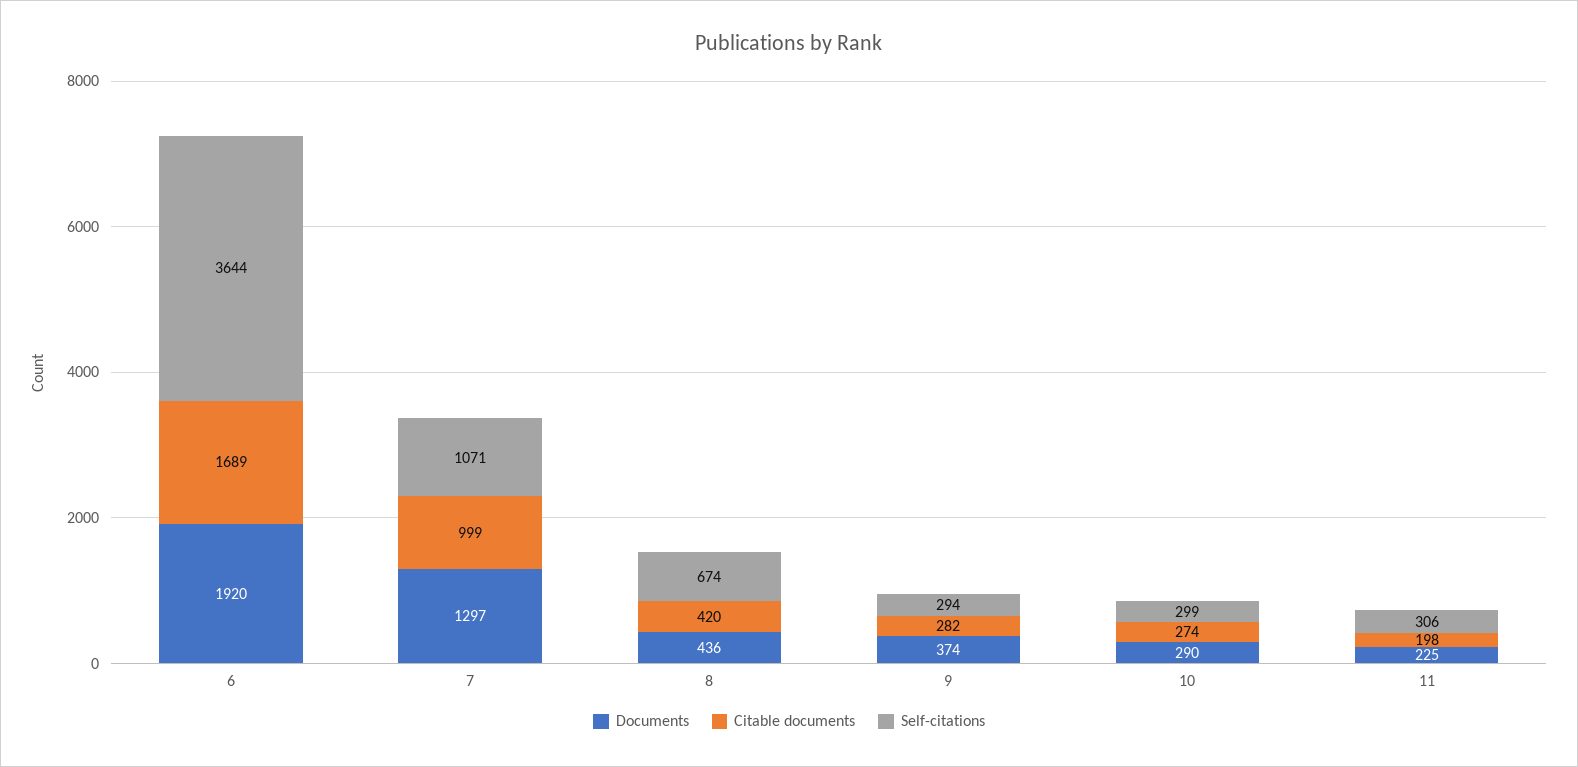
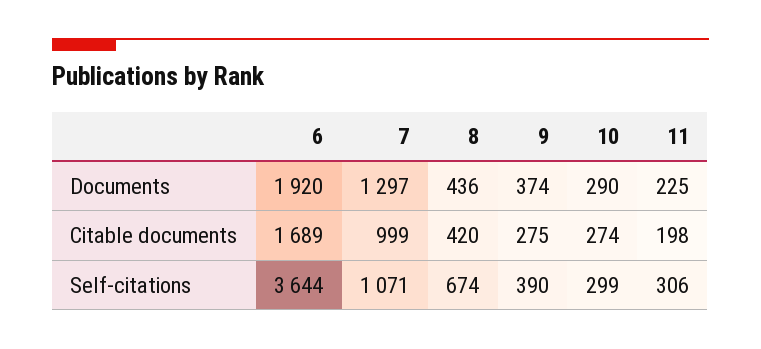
  {
    "Documents": {
      "6": 1920,
      "7": 1297,
      "8": 436,
      "9": 374,
      "10": 290,
      "11": 225
    },
    "Citable documents": {
      "6": 1689,
      "7": 999,
      "8": 420,
-     "9": 282,
+     "9": 275,
      "10": 274,
      "11": 198
    },
    "Self-citations": {
      "6": 3644,
      "7": 1071,
      "8": 674,
-     "9": 294,
+     "9": 390,
      "10": 299,
      "11": 306
    }
  }

